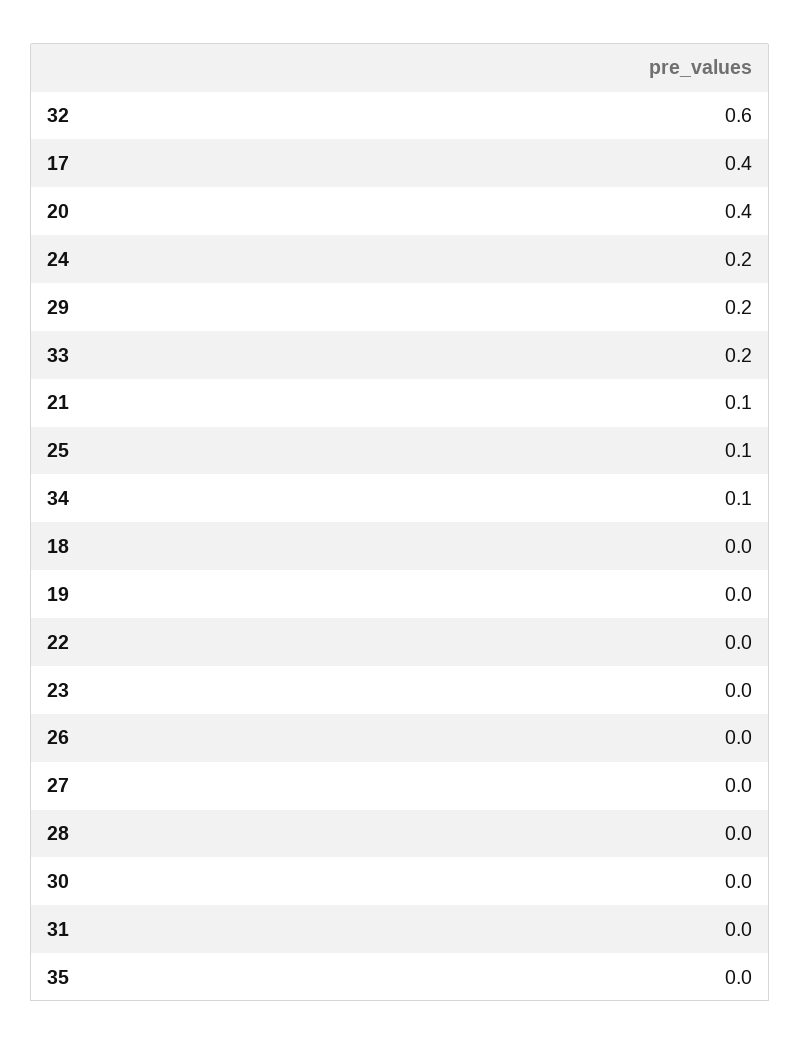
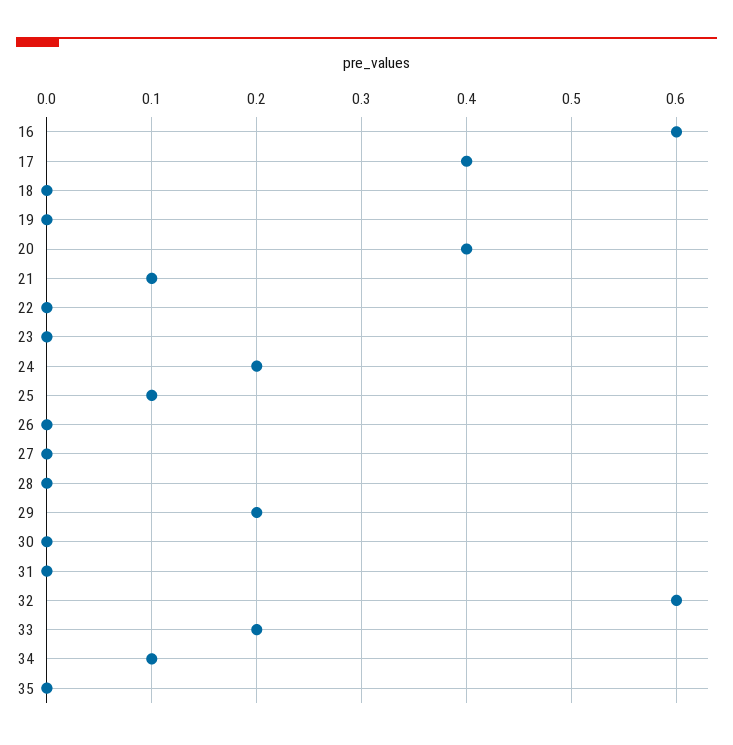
  {
    "32": 0.6,
    "17": 0.4,
    "20": 0.4,
    "24": 0.2,
    "29": 0.2,
    "33": 0.2,
    "21": 0.1,
    "25": 0.1,
    "34": 0.1,
    "18": 0,
    "19": 0,
    "22": 0,
    "23": 0,
    "26": 0,
    "27": 0,
    "28": 0,
    "30": 0,
    "31": 0,
-   "35": 0
+   "35": 0,
+   "16": 0.6
  }

